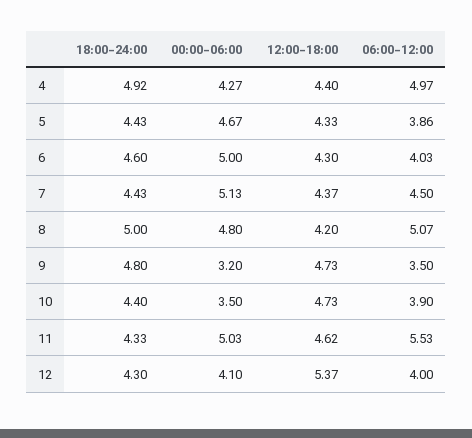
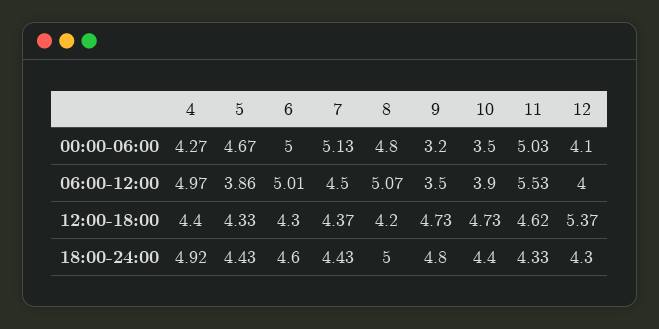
  {
    "18:00-24:00": {
      "4": 4.92,
      "5": 4.43,
      "6": 4.6,
      "7": 4.43,
      "8": 5,
      "9": 4.8,
      "10": 4.4,
      "11": 4.33,
      "12": 4.3
    },
    "00:00-06:00": {
      "4": 4.27,
      "5": 4.67,
      "6": 5,
      "7": 5.13,
      "8": 4.8,
      "9": 3.2,
      "10": 3.5,
      "11": 5.03,
      "12": 4.1
    },
    "12:00-18:00": {
      "4": 4.4,
      "5": 4.33,
      "6": 4.3,
      "7": 4.37,
      "8": 4.2,
      "9": 4.73,
      "10": 4.73,
      "11": 4.62,
      "12": 5.37
    },
    "06:00-12:00": {
      "4": 4.97,
      "5": 3.86,
-     "6": 4.03,
+     "6": 5.01,
      "7": 4.5,
      "8": 5.07,
      "9": 3.5,
      "10": 3.9,
      "11": 5.53,
      "12": 4
    }
  }

